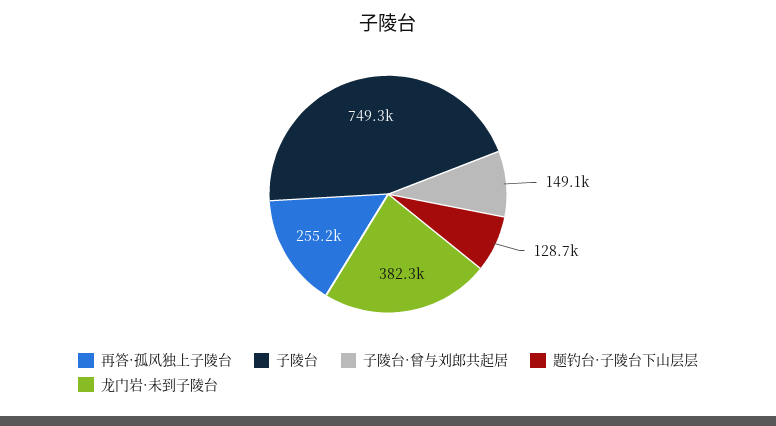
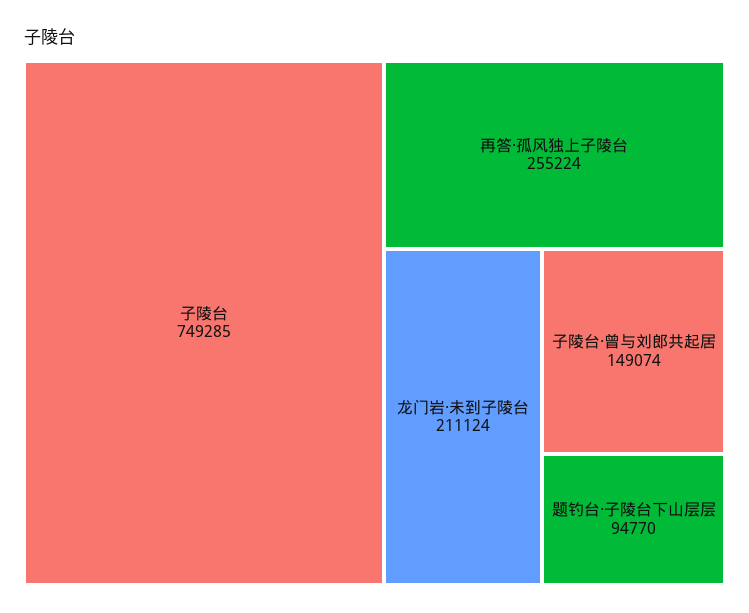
  {
    "再答·孤风独上子陵台": 255224,
    "子陵台": 749285,
    "子陵台·曾与刘郎共起居": 149074,
-   "题钓台·子陵台下山层层": 128700,
+   "题钓台·子陵台下山层层": 94770,
-   "龙门岩·未到子陵台": 382300
+   "龙门岩·未到子陵台": 211124
  }

